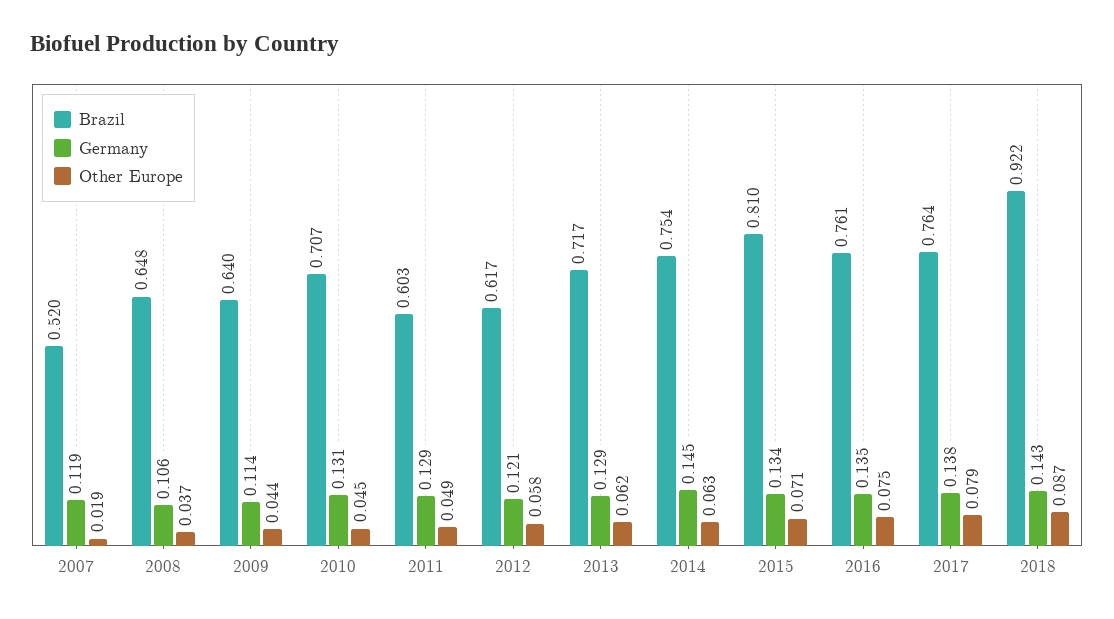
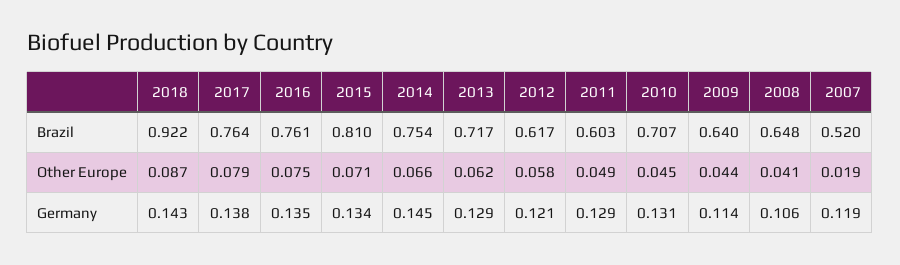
  {
    "Brazil": {
      "2007": 0.52,
      "2008": 0.648,
      "2009": 0.64,
      "2010": 0.707,
      "2011": 0.603,
      "2012": 0.617,
      "2013": 0.717,
      "2014": 0.754,
      "2015": 0.81,
      "2016": 0.761,
      "2017": 0.764,
      "2018": 0.922
    },
    "Germany": {
      "2007": 0.119,
      "2008": 0.106,
      "2009": 0.114,
      "2010": 0.131,
      "2011": 0.129,
      "2012": 0.121,
      "2013": 0.129,
      "2014": 0.145,
      "2015": 0.134,
      "2016": 0.135,
      "2017": 0.138,
      "2018": 0.143
    },
    "Other Europe": {
      "2007": 0.019,
-     "2008": 0.037,
+     "2008": 0.041,
      "2009": 0.044,
      "2010": 0.045,
      "2011": 0.049,
      "2012": 0.058,
      "2013": 0.062,
-     "2014": 0.063,
+     "2014": 0.066,
      "2015": 0.071,
      "2016": 0.075,
      "2017": 0.079,
      "2018": 0.087
    }
  }

